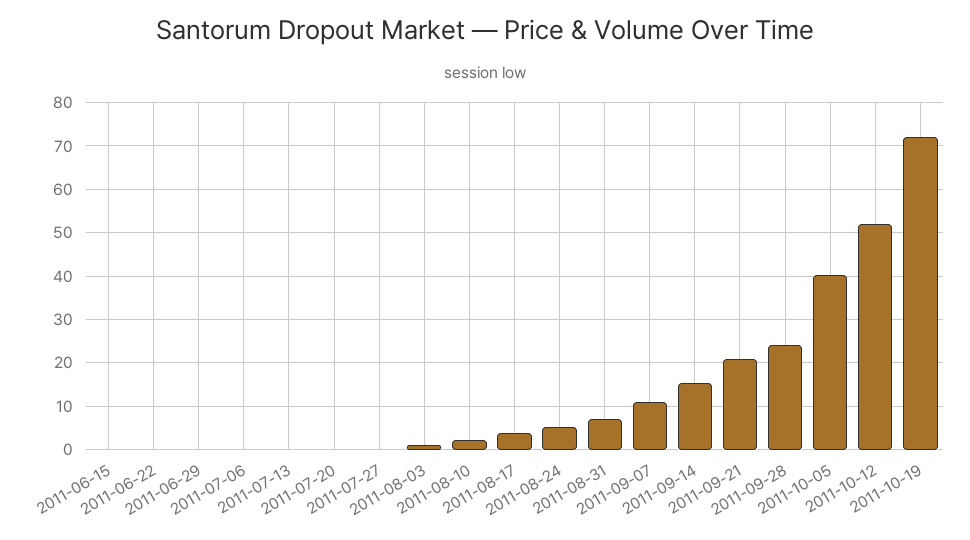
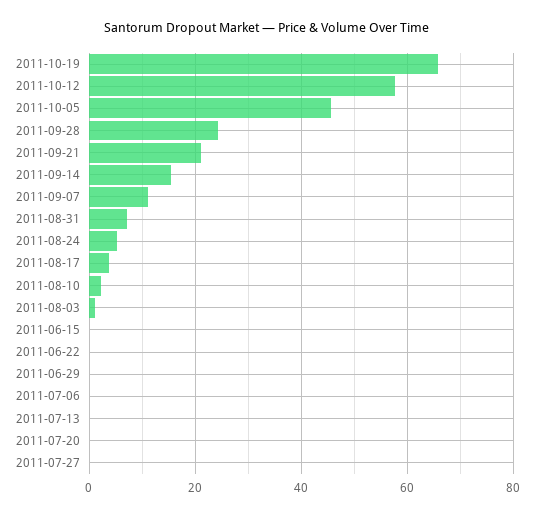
  {
    "2011-06-15": 0,
    "2011-06-22": 0,
    "2011-06-29": 0,
    "2011-07-06": 0,
    "2011-07-13": 0,
    "2011-07-20": 0,
    "2011-07-27": 0,
    "2011-08-03": 2,
    "2011-08-10": 2,
    "2011-08-17": 4,
    "2011-08-24": 6,
    "2011-08-31": 8,
    "2011-09-07": 12,
    "2011-09-14": 16,
    "2011-09-21": 22,
    "2011-09-28": 24,
-   "2011-10-05": 40,
+   "2011-10-05": 46,
-   "2011-10-12": 52,
+   "2011-10-12": 58,
-   "2011-10-19": 72
+   "2011-10-19": 66
  }

